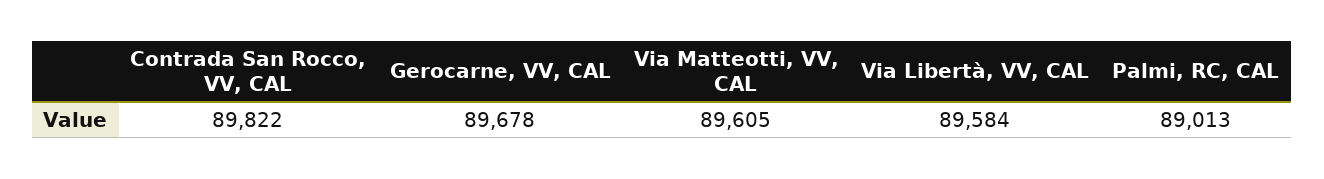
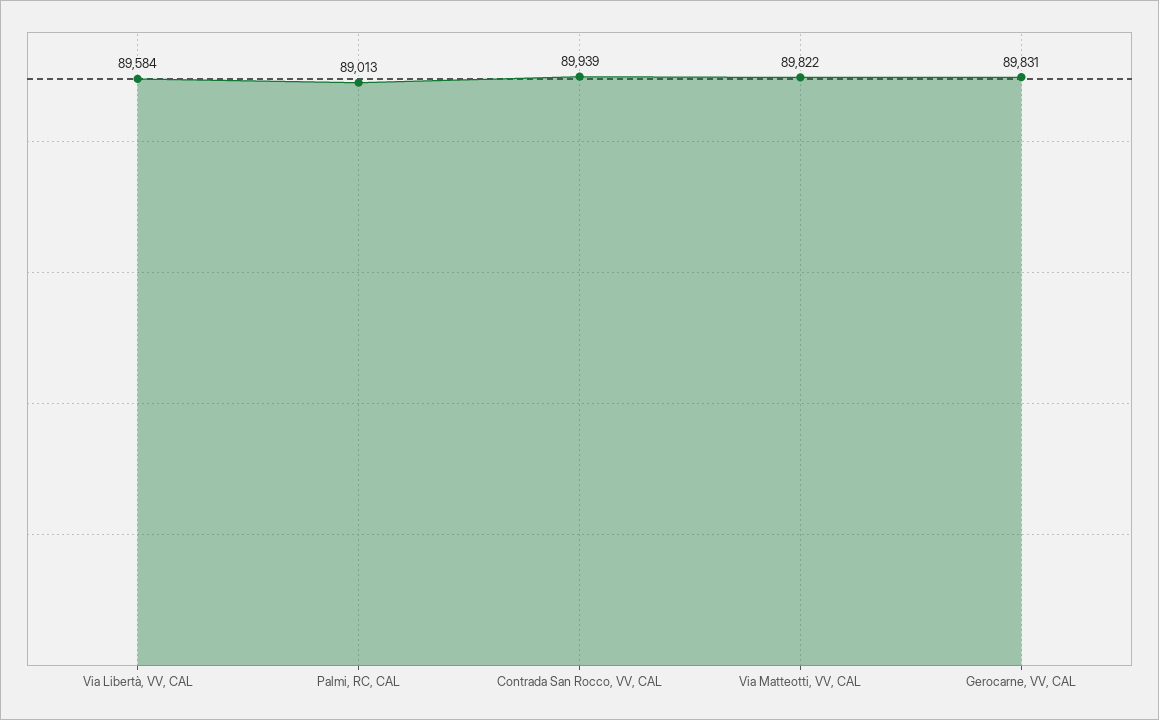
  {
-   "Contrada San Rocco, VV, CAL": 89822,
+   "Contrada San Rocco, VV, CAL": 89939,
-   "Gerocarne, VV, CAL": 89678,
+   "Gerocarne, VV, CAL": 89831,
-   "Via Matteotti, VV, CAL": 89605,
+   "Via Matteotti, VV, CAL": 89822,
    "Via Libertà, VV, CAL": 89584,
    "Palmi, RC, CAL": 89013
  }

